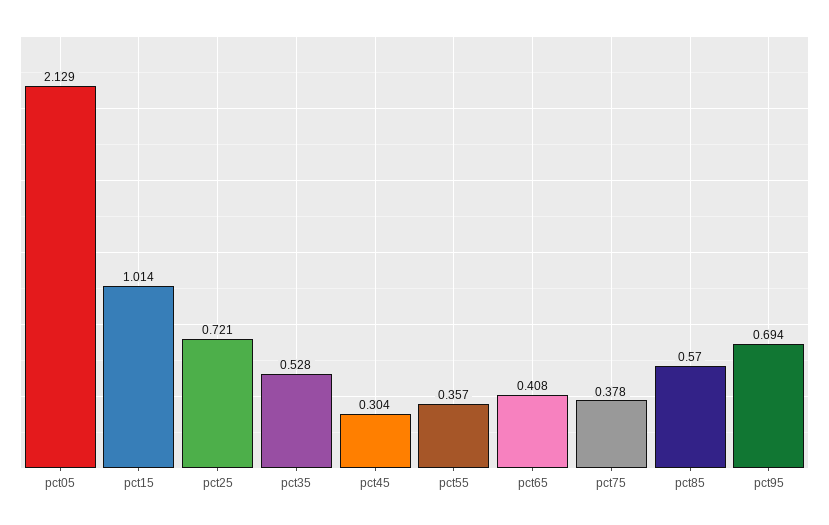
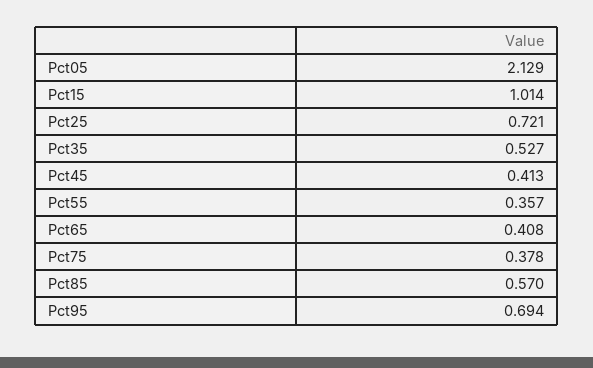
  {
    "pct05": 2.129,
    "pct15": 1.014,
    "pct25": 0.721,
-   "pct35": 0.528,
+   "pct35": 0.527,
-   "pct45": 0.304,
+   "pct45": 0.413,
    "pct55": 0.357,
    "pct65": 0.408,
    "pct75": 0.378,
    "pct85": 0.57,
    "pct95": 0.694
  }

